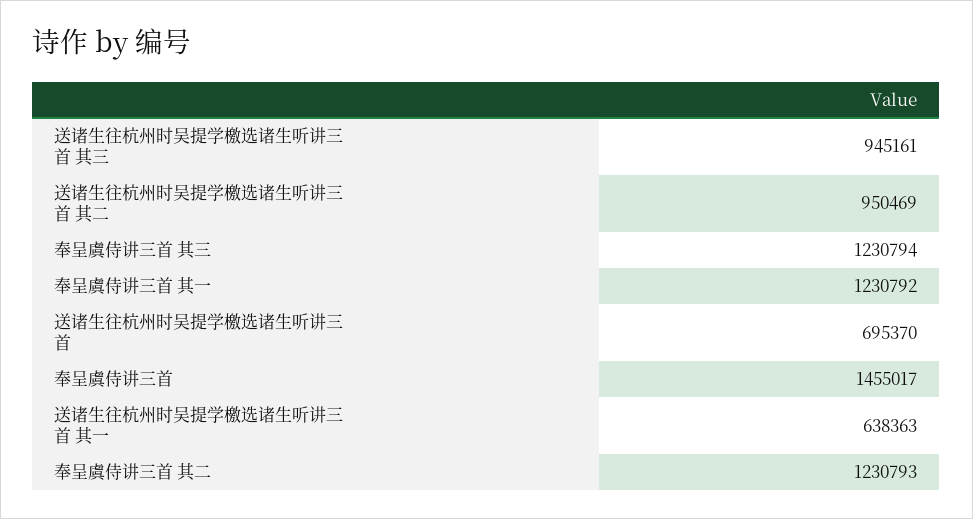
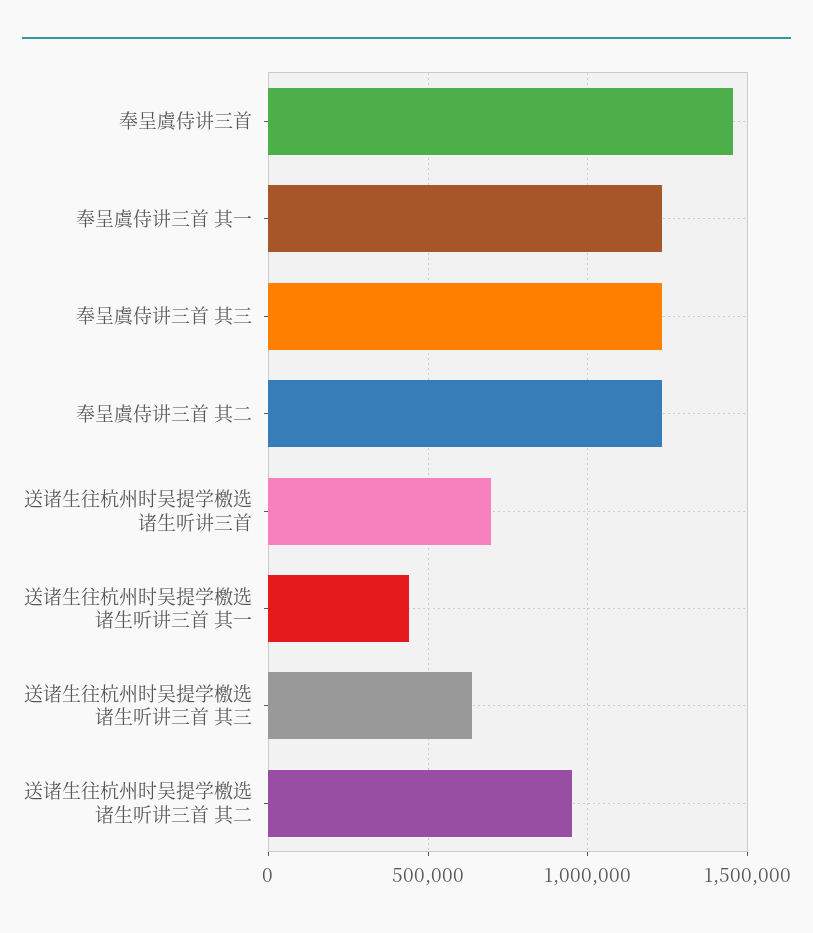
  {
-   "送诸生往杭州时吴提学檄选诸生听讲三首 其三": 945161,
+   "送诸生往杭州时吴提学檄选诸生听讲三首 其三": 650000,
    "送诸生往杭州时吴提学檄选诸生听讲三首 其二": 950469,
    "奉呈虞侍讲三首 其三": 1230794,
    "奉呈虞侍讲三首 其一": 1230792,
    "送诸生往杭州时吴提学檄选诸生听讲三首": 695370,
    "奉呈虞侍讲三首": 1455017,
-   "送诸生往杭州时吴提学檄选诸生听讲三首 其一": 638363,
+   "送诸生往杭州时吴提学檄选诸生听讲三首 其一": 450000,
    "奉呈虞侍讲三首 其二": 1230793
  }

